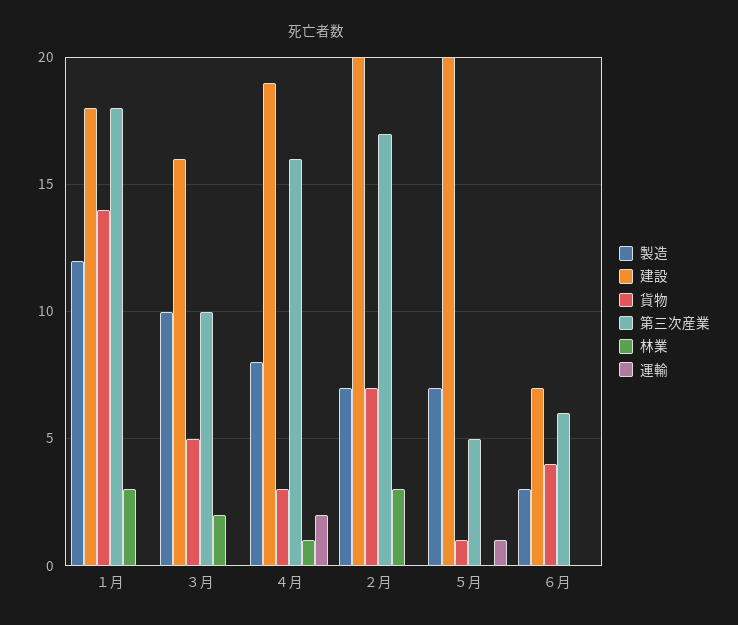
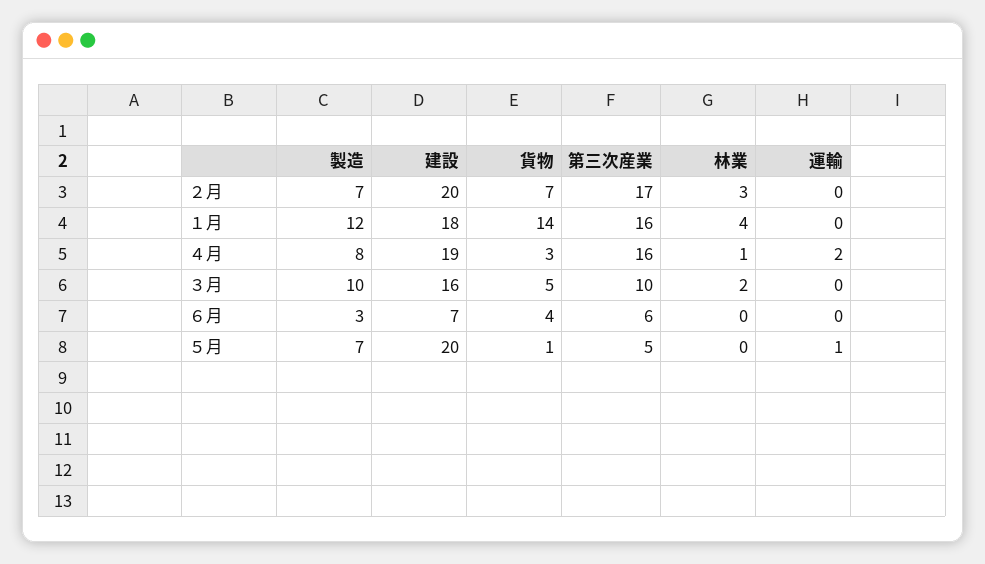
  {
    "製造": {
      "１月": 12,
      "３月": 10,
      "４月": 8,
      "２月": 7,
      "５月": 7,
      "６月": 3
    },
    "建設": {
      "１月": 18,
      "３月": 16,
      "４月": 19,
      "２月": 20,
      "５月": 20,
      "６月": 7
    },
    "貨物": {
      "１月": 14,
      "３月": 5,
      "４月": 3,
      "２月": 7,
      "５月": 1,
      "６月": 4
    },
    "第三次産業": {
-     "１月": 18,
+     "１月": 16,
      "３月": 10,
      "４月": 16,
      "２月": 17,
      "５月": 5,
      "６月": 6
    },
    "林業": {
-     "１月": 3,
+     "１月": 4,
      "３月": 2,
      "４月": 1,
      "２月": 3,
      "５月": 0,
      "６月": 0
    },
    "運輸": {
      "１月": 0,
      "３月": 0,
      "４月": 2,
      "２月": 0,
      "５月": 1,
      "６月": 0
    }
  }

